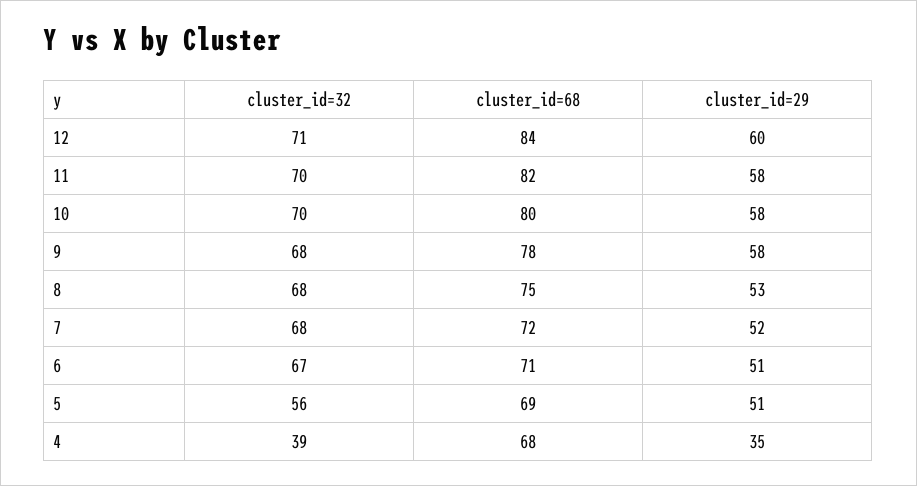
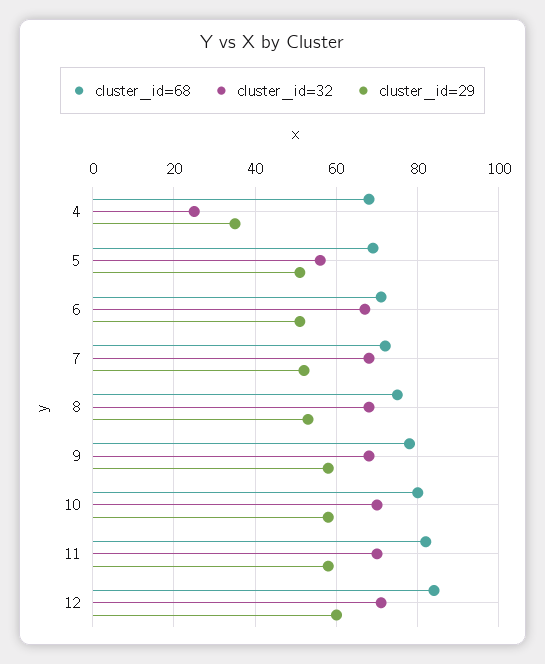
  {
    "cluster_id=32": {
      "12": 71,
      "11": 70,
      "10": 70,
      "9": 68,
      "8": 68,
      "7": 68,
      "6": 67,
      "5": 56,
-     "4": 39
+     "4": 25
    },
    "cluster_id=68": {
      "12": 84,
      "11": 82,
      "10": 80,
      "9": 78,
      "8": 75,
      "7": 72,
      "6": 71,
      "5": 69,
      "4": 68
    },
    "cluster_id=29": {
      "12": 60,
      "11": 58,
      "10": 58,
      "9": 58,
      "8": 53,
      "7": 52,
      "6": 51,
      "5": 51,
      "4": 35
    }
  }

